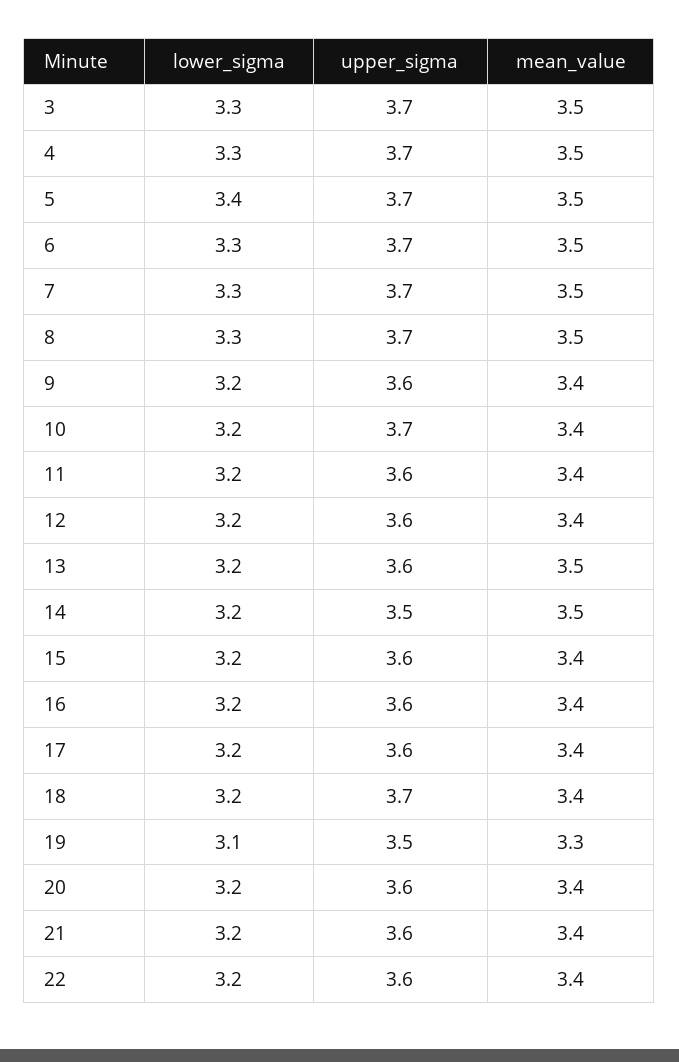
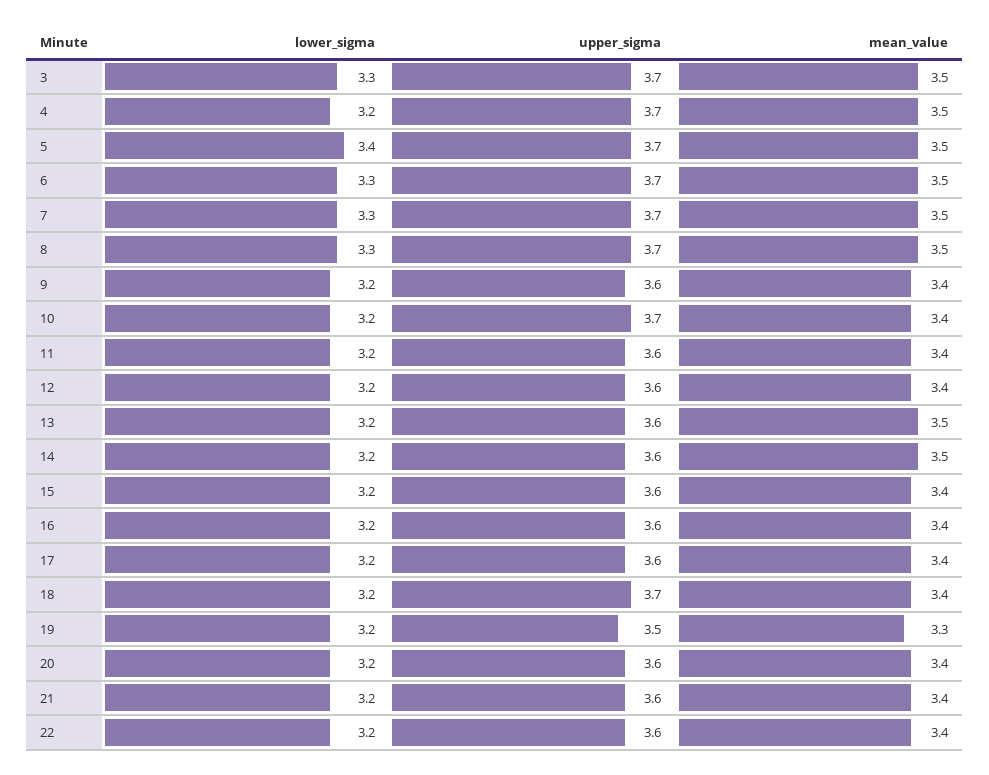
  {
    "lower_sigma": {
      "3": 3.3,
-     "4": 3.3,
+     "4": 3.2,
      "5": 3.4,
      "6": 3.3,
      "7": 3.3,
      "8": 3.3,
      "9": 3.2,
      "10": 3.2,
      "11": 3.2,
      "12": 3.2,
      "13": 3.2,
      "14": 3.2,
      "15": 3.2,
      "16": 3.2,
      "17": 3.2,
      "18": 3.2,
-     "19": 3.1,
+     "19": 3.2,
      "20": 3.2,
      "21": 3.2,
      "22": 3.2
    },
    "upper_sigma": {
      "3": 3.7,
      "4": 3.7,
      "5": 3.7,
      "6": 3.7,
      "7": 3.7,
      "8": 3.7,
      "9": 3.6,
      "10": 3.7,
      "11": 3.6,
      "12": 3.6,
      "13": 3.6,
-     "14": 3.5,
+     "14": 3.6,
      "15": 3.6,
      "16": 3.6,
      "17": 3.6,
      "18": 3.7,
      "19": 3.5,
      "20": 3.6,
      "21": 3.6,
      "22": 3.6
    },
    "mean_value": {
      "3": 3.5,
      "4": 3.5,
      "5": 3.5,
      "6": 3.5,
      "7": 3.5,
      "8": 3.5,
      "9": 3.4,
      "10": 3.4,
      "11": 3.4,
      "12": 3.4,
      "13": 3.5,
      "14": 3.5,
      "15": 3.4,
      "16": 3.4,
      "17": 3.4,
      "18": 3.4,
      "19": 3.3,
      "20": 3.4,
      "21": 3.4,
      "22": 3.4
    }
  }

